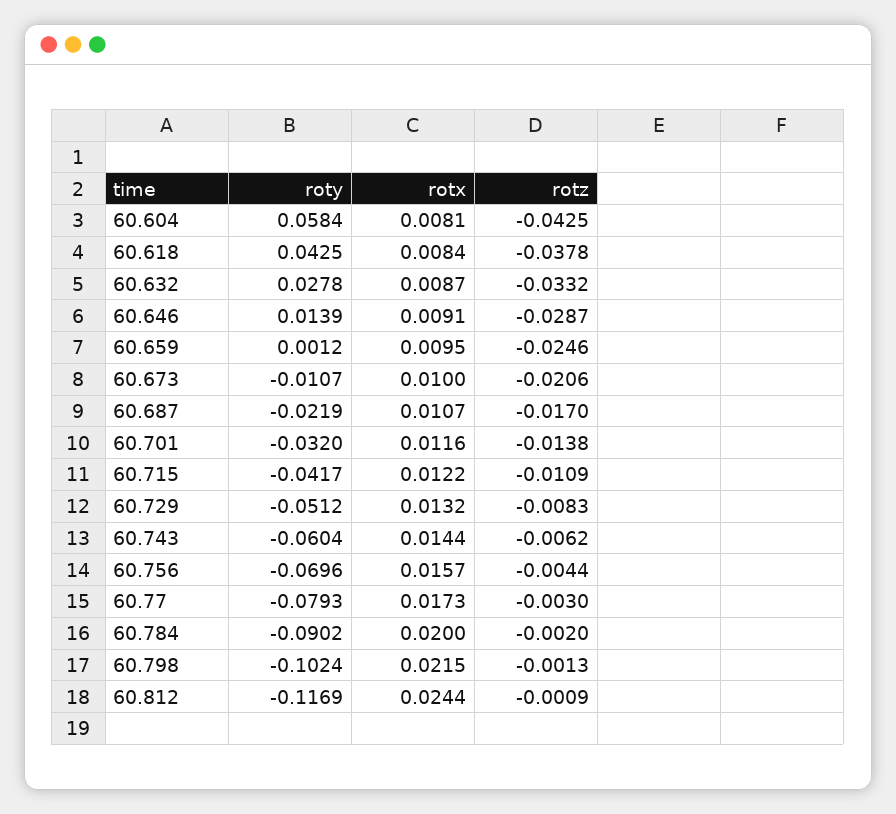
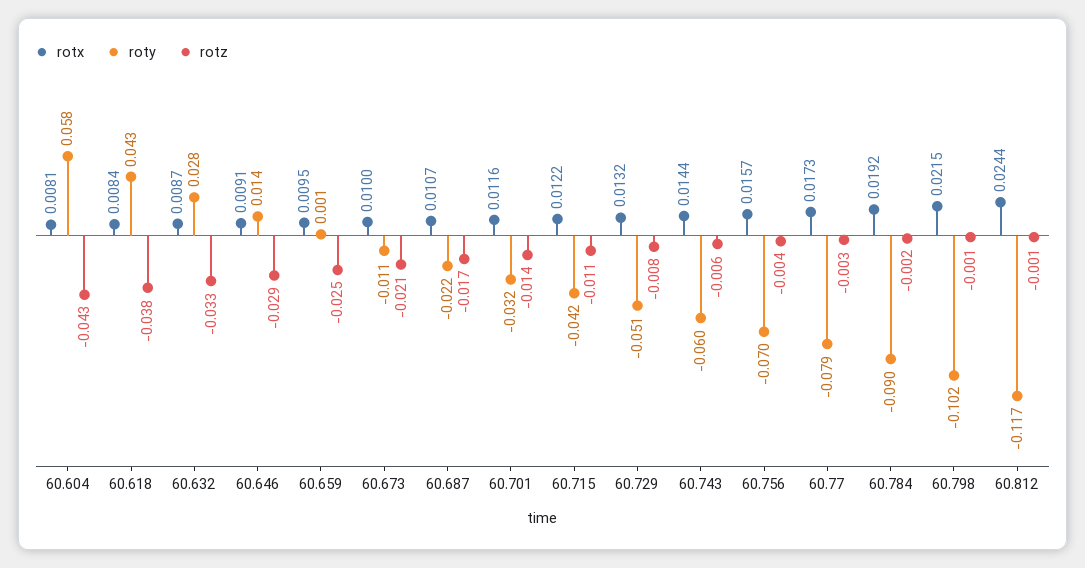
  {
    "roty": {
      "60.604": 0.0584,
      "60.618": 0.0425,
      "60.632": 0.0278,
      "60.646": 0.0139,
      "60.659": 0.0012,
      "60.673": -0.0107,
      "60.687": -0.0219,
      "60.701": -0.032,
      "60.715": -0.0417,
      "60.729": -0.0512,
      "60.743": -0.0604,
      "60.756": -0.0696,
      "60.77": -0.0793,
      "60.784": -0.0902,
      "60.798": -0.1024,
      "60.812": -0.1169
    },
    "rotx": {
      "60.604": 0.0081,
      "60.618": 0.0084,
      "60.632": 0.0087,
      "60.646": 0.0091,
      "60.659": 0.0095,
      "60.673": 0.01,
      "60.687": 0.0107,
      "60.701": 0.0116,
      "60.715": 0.0122,
      "60.729": 0.0132,
      "60.743": 0.0144,
      "60.756": 0.0157,
      "60.77": 0.0173,
-     "60.784": 0.02,
+     "60.784": 0.0192,
      "60.798": 0.0215,
      "60.812": 0.0244
    },
    "rotz": {
      "60.604": -0.0425,
      "60.618": -0.0378,
      "60.632": -0.0332,
      "60.646": -0.0287,
      "60.659": -0.0246,
      "60.673": -0.0206,
      "60.687": -0.017,
      "60.701": -0.0138,
      "60.715": -0.0109,
      "60.729": -0.0083,
      "60.743": -0.0062,
      "60.756": -0.0044,
      "60.77": -0.003,
      "60.784": -0.002,
      "60.798": -0.0013,
      "60.812": -0.0009
    }
  }

